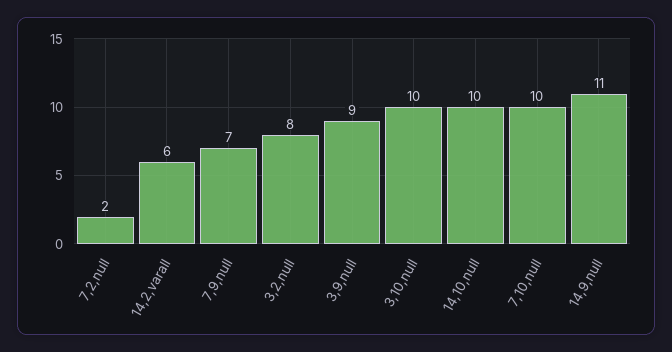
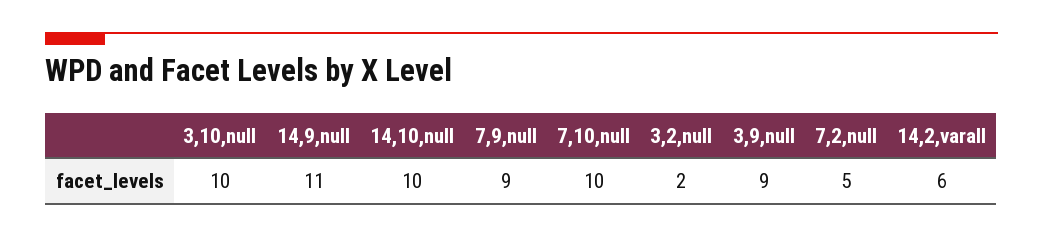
  {
-   "7,2,null": 2,
+   "7,2,null": 5,
    "14,2,varall": 6,
-   "7,9,null": 7,
+   "7,9,null": 9,
-   "3,2,null": 8,
+   "3,2,null": 2,
    "3,9,null": 9,
    "3,10,null": 10,
    "14,10,null": 10,
    "7,10,null": 10,
    "14,9,null": 11
  }

